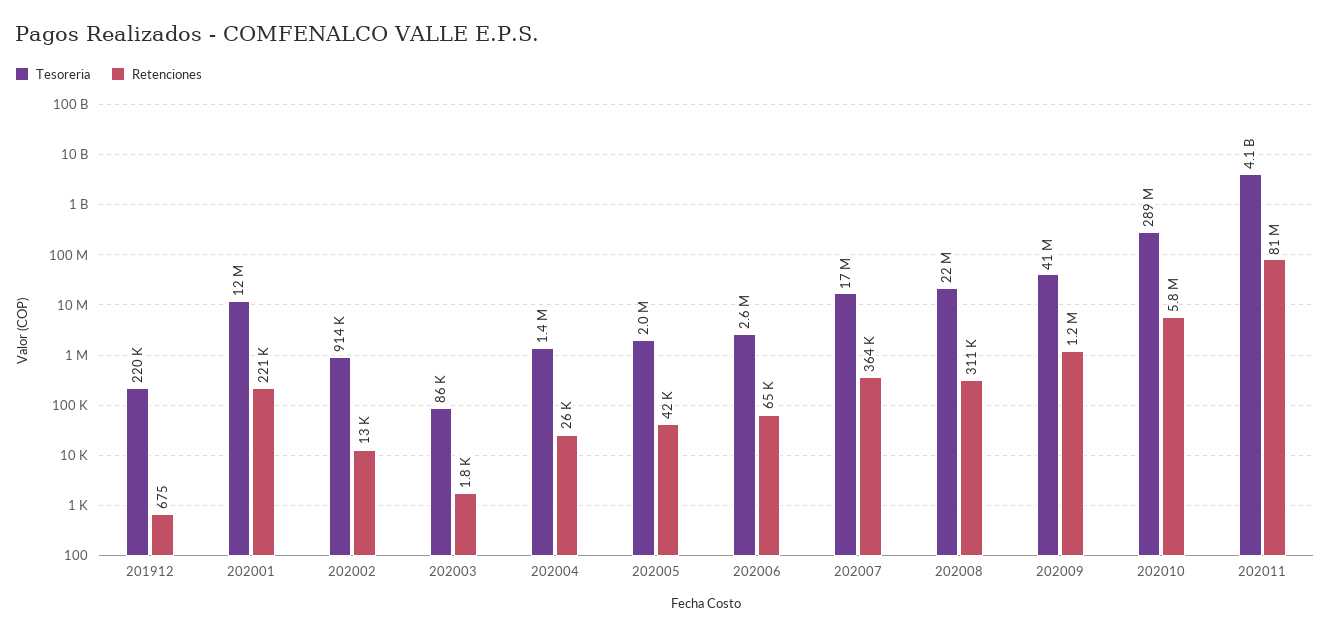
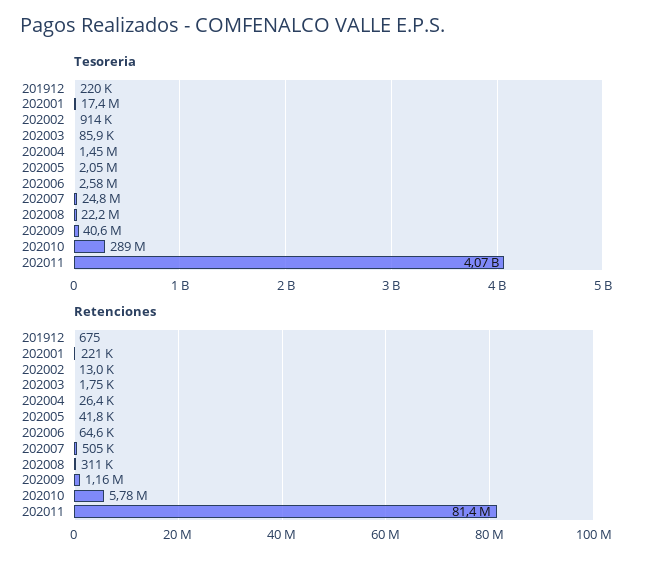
  {
    "Tesoreria": {
      "201912": 220000,
-     "202001": 12000000,
+     "202001": 17400000,
      "202002": 914000,
      "202003": 85900,
      "202004": 1450000,
      "202005": 2050000,
      "202006": 2580000,
-     "202007": 17000000,
+     "202007": 24800000,
      "202008": 22200000,
      "202009": 40600000,
      "202010": 289000000,
      "202011": 4070000000
    },
    "Retenciones": {
      "201912": 675,
      "202001": 221000,
      "202002": 13000,
      "202003": 1750,
      "202004": 26400,
      "202005": 41800,
      "202006": 64600,
-     "202007": 364000,
+     "202007": 505000,
      "202008": 311000,
      "202009": 1160000,
      "202010": 5780000,
      "202011": 81400000
    }
  }

